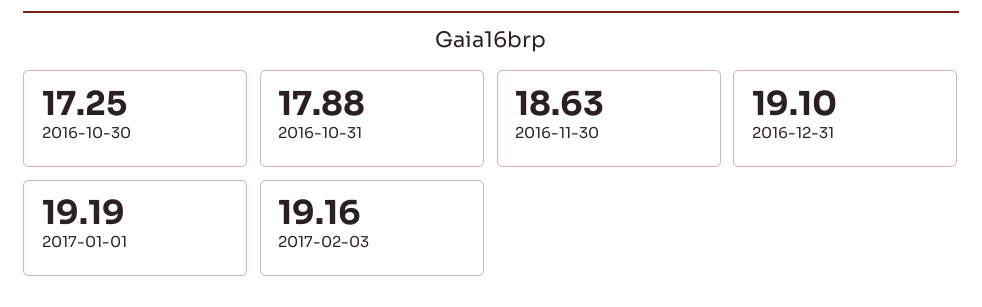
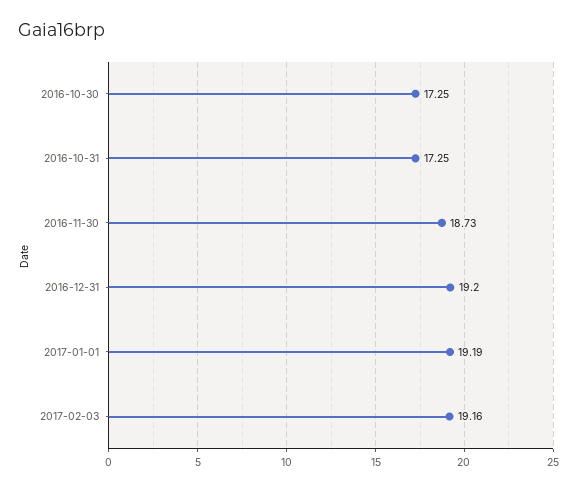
  {
    "2016-10-30": 17.25,
-   "2016-10-31": 17.88,
+   "2016-10-31": 17.25,
-   "2016-11-30": 18.63,
+   "2016-11-30": 18.73,
-   "2016-12-31": 19.1,
+   "2016-12-31": 19.2,
    "2017-01-01": 19.19,
    "2017-02-03": 19.16
  }

